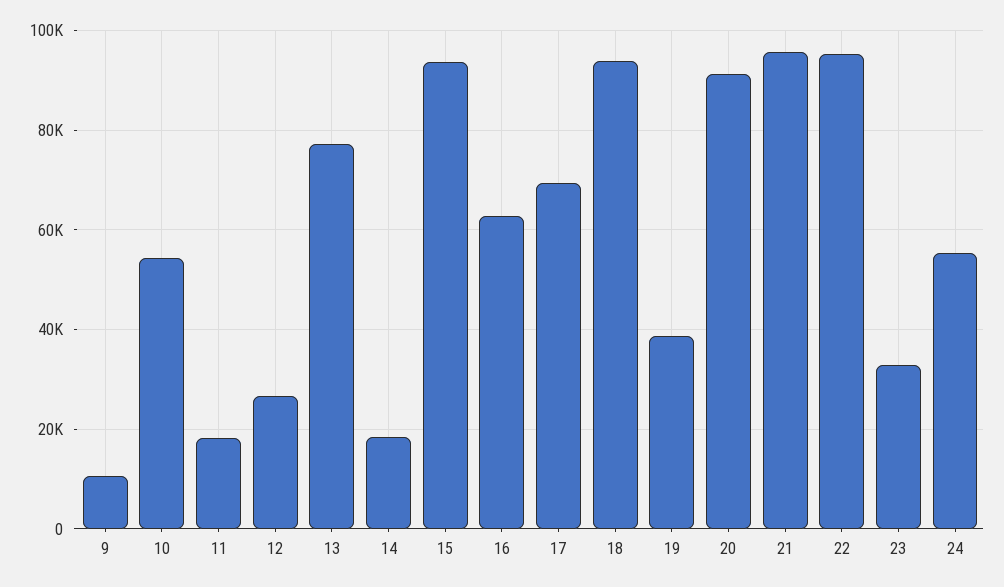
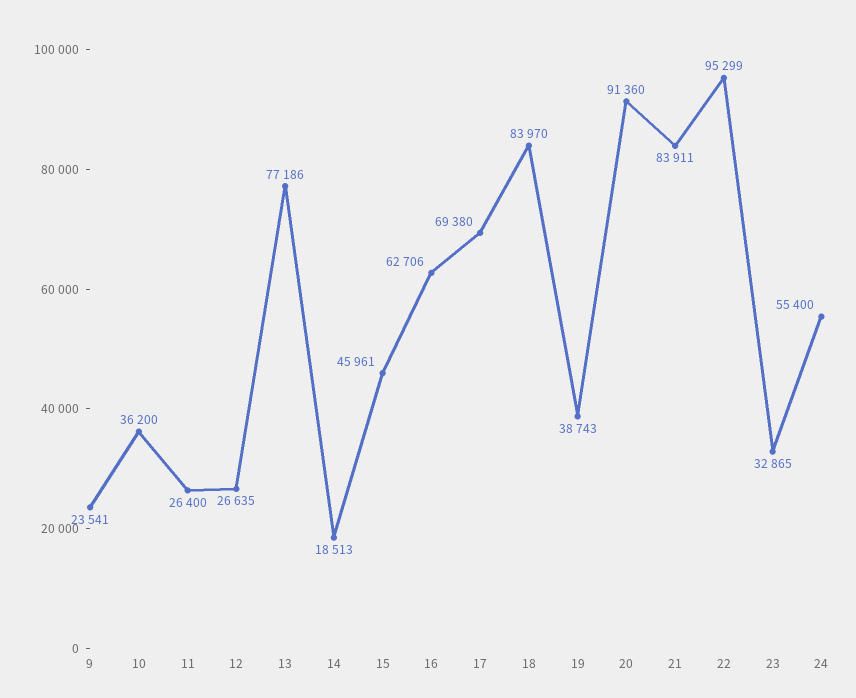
  {
-   "9": 10000,
+   "9": 23541,
-   "10": 54000,
+   "10": 36200,
-   "11": 18000,
+   "11": 26400,
    "12": 26635,
    "13": 77186,
    "14": 18513,
-   "15": 94000,
+   "15": 45961,
    "16": 62706,
    "17": 69380,
-   "18": 94000,
+   "18": 83970,
    "19": 38743,
    "20": 91360,
-   "21": 96000,
+   "21": 83911,
    "22": 95299,
    "23": 32865,
    "24": 55400
  }

